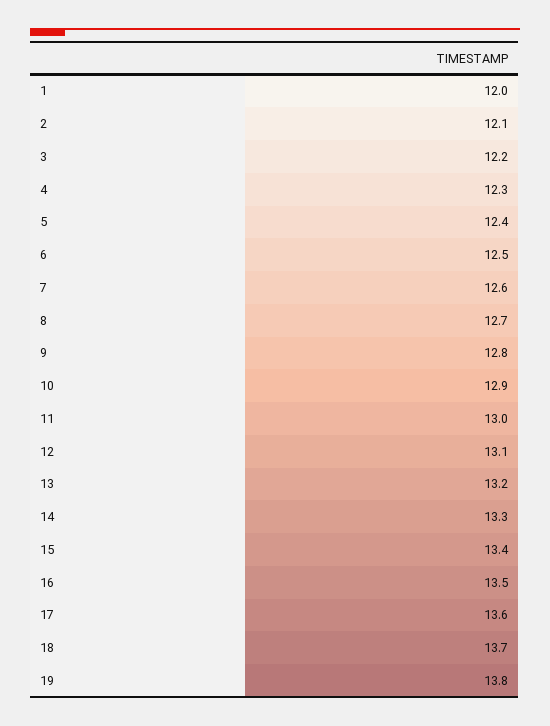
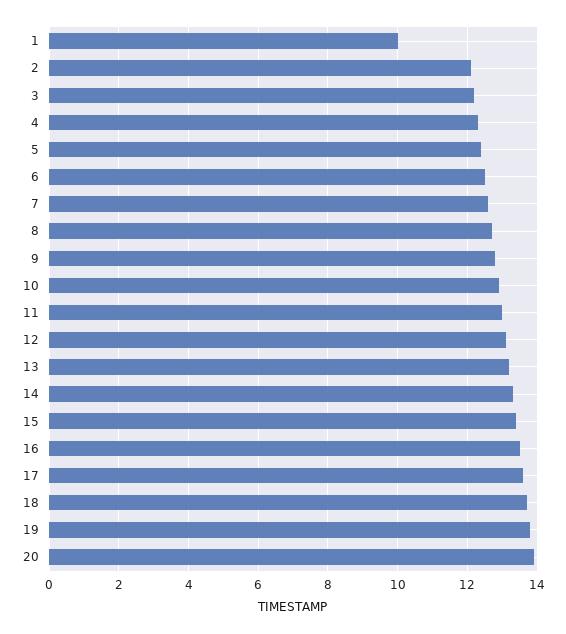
  {
-   "1": 12,
+   "1": 10,
    "2": 12.1,
    "3": 12.2,
    "4": 12.3,
    "5": 12.4,
    "6": 12.5,
    "7": 12.6,
    "8": 12.7,
    "9": 12.8,
    "10": 12.9,
    "11": 13,
    "12": 13.1,
    "13": 13.2,
    "14": 13.3,
    "15": 13.4,
    "16": 13.5,
    "17": 13.6,
    "18": 13.7,
-   "19": 13.8
+   "19": 13.8,
+   "20": 14
  }

